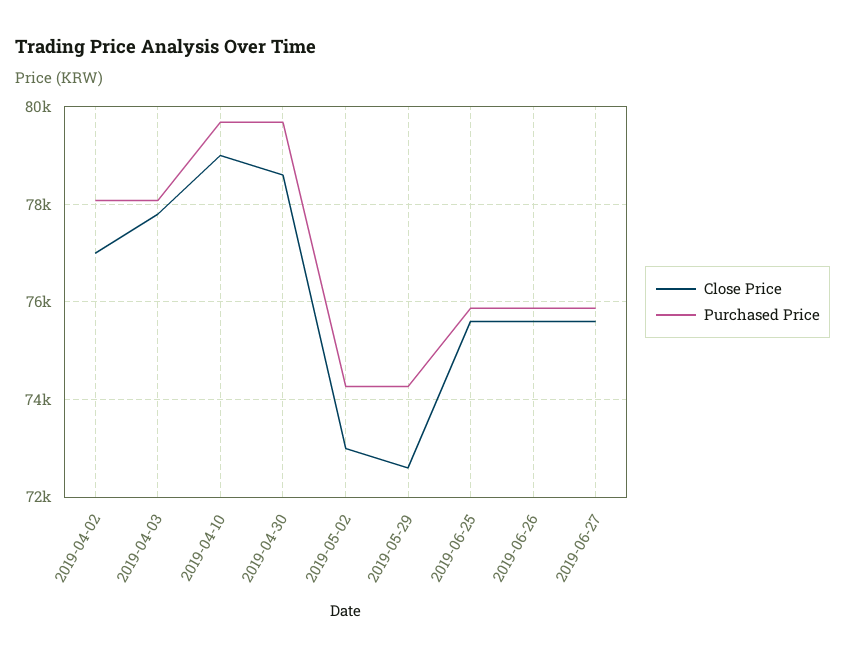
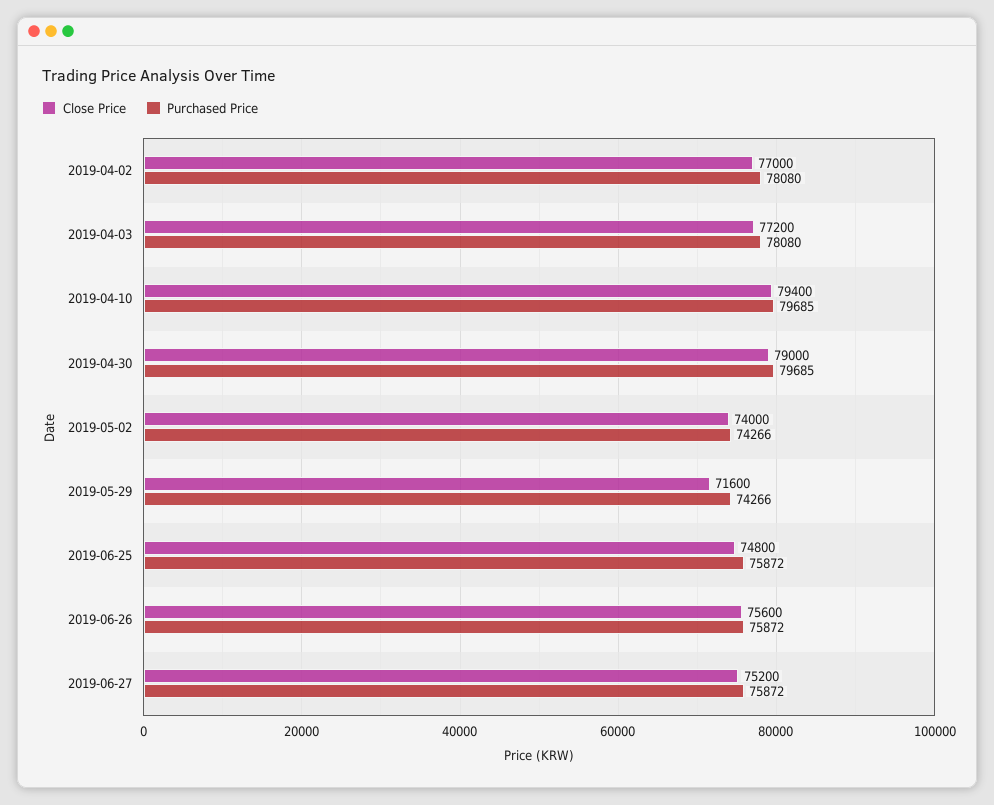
  {
    "Close Price": {
      "2019-04-02": 77000,
-     "2019-04-03": 77800,
+     "2019-04-03": 77200,
-     "2019-04-10": 79000,
+     "2019-04-10": 79400,
-     "2019-04-30": 78600,
+     "2019-04-30": 79000,
-     "2019-05-02": 73000,
+     "2019-05-02": 74000,
-     "2019-05-29": 72600,
+     "2019-05-29": 71600,
-     "2019-06-25": 75600,
+     "2019-06-25": 74800,
      "2019-06-26": 75600,
-     "2019-06-27": 75600
+     "2019-06-27": 75200
    },
    "Purchased Price": {
      "2019-04-02": 78080,
      "2019-04-03": 78080,
      "2019-04-10": 79685,
      "2019-04-30": 79685,
      "2019-05-02": 74266,
      "2019-05-29": 74266,
      "2019-06-25": 75872,
      "2019-06-26": 75872,
      "2019-06-27": 75872
    }
  }

